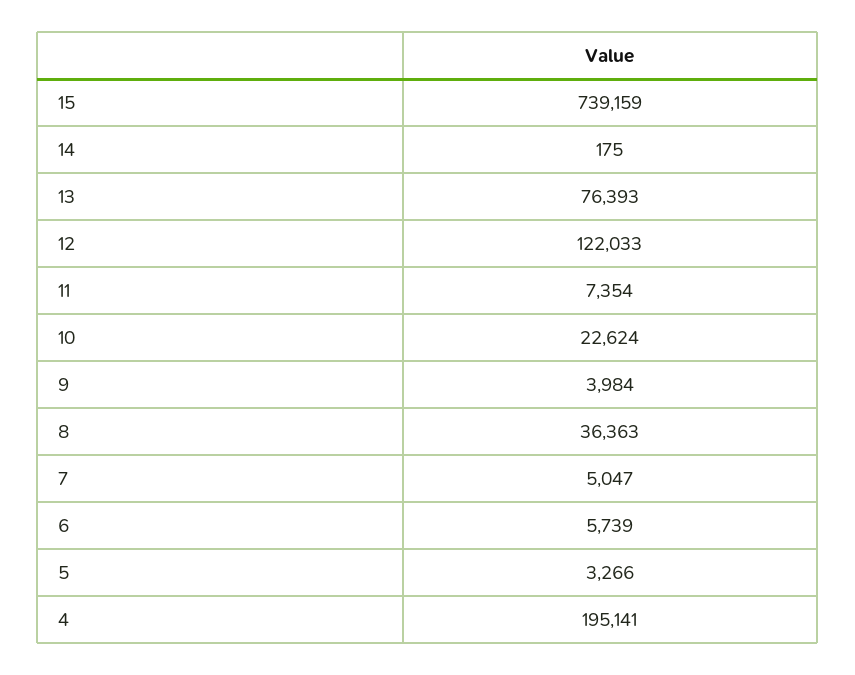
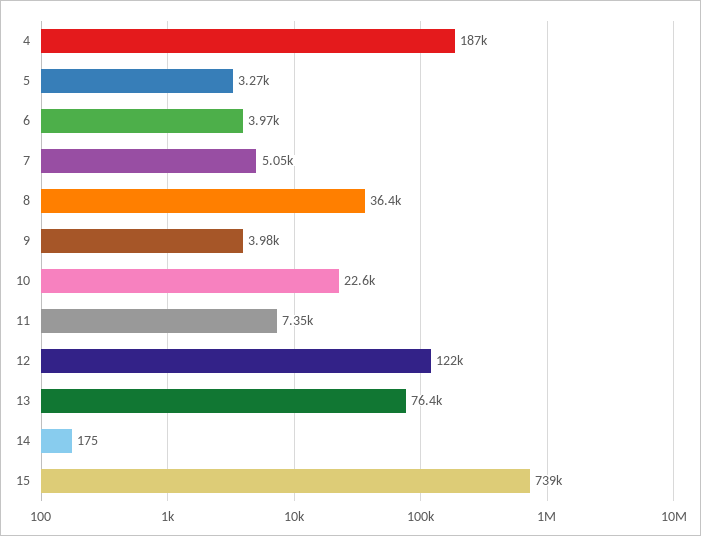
  {
    "15": 739159,
    "14": 175,
    "13": 76393,
    "12": 122033,
    "11": 7354,
    "10": 22624,
    "9": 3984,
    "8": 36363,
    "7": 5047,
-   "6": 5739,
+   "6": 3970,
    "5": 3266,
-   "4": 195141
+   "4": 187000
  }

